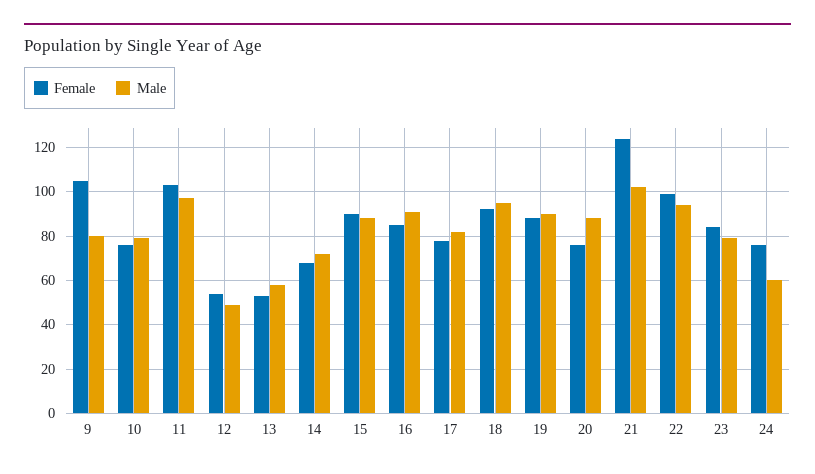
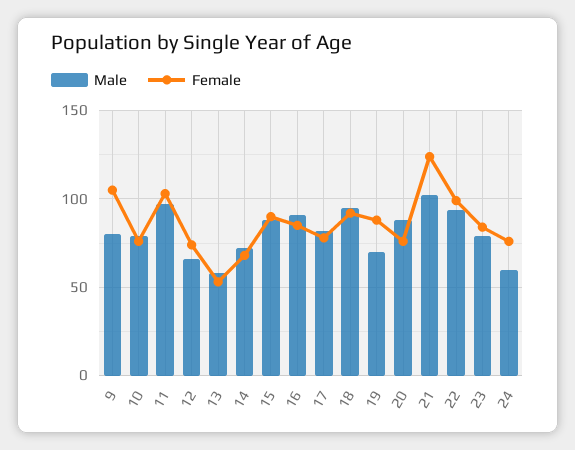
  {
    "Female": {
      "9": 105,
      "10": 75,
      "11": 105,
-     "12": 55,
+     "12": 75,
      "13": 55,
      "14": 70,
      "15": 90,
      "16": 85,
      "17": 80,
      "18": 90,
      "19": 90,
      "20": 75,
      "21": 125,
      "22": 100,
      "23": 85,
      "24": 75
    },
    "Male": {
      "9": 80,
      "10": 80,
      "11": 95,
-     "12": 50,
+     "12": 65,
      "13": 60,
      "14": 70,
      "15": 90,
      "16": 90,
      "17": 80,
      "18": 95,
-     "19": 90,
+     "19": 70,
      "20": 90,
      "21": 100,
      "22": 95,
      "23": 80,
      "24": 60
    }
  }

